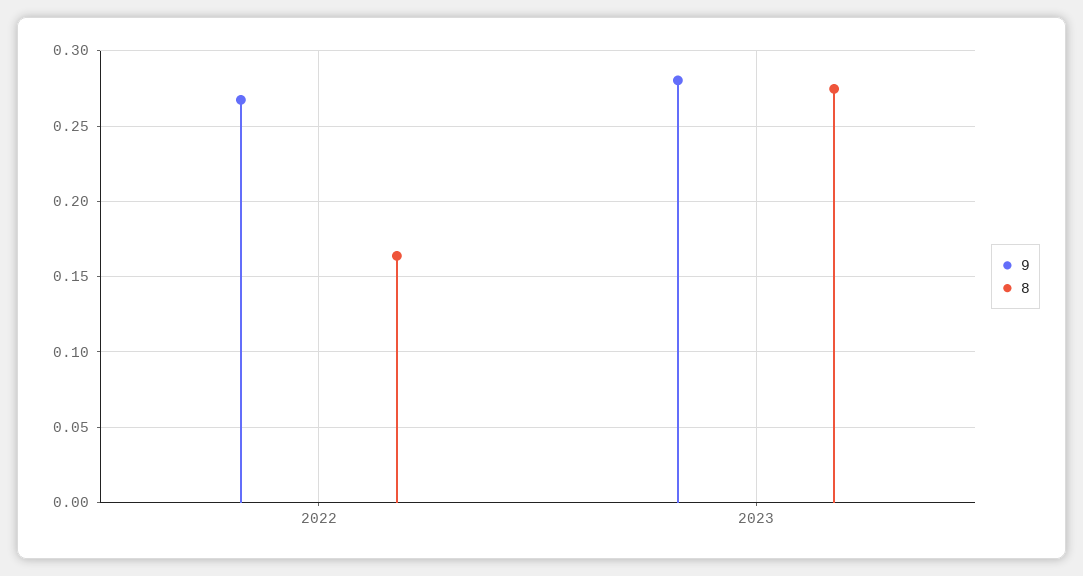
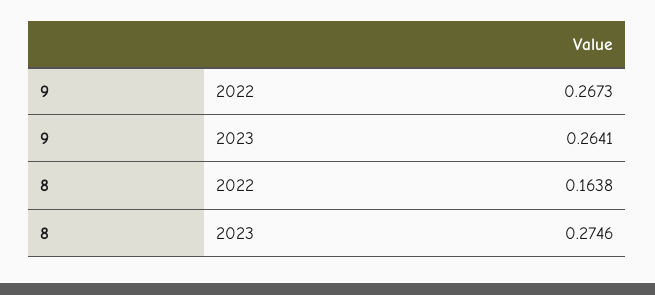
  {
    "9": {
      "2022": 0.2673,
-     "2023": 0.28
+     "2023": 0.2641
    },
    "8": {
      "2022": 0.1638,
      "2023": 0.2746
    }
  }

